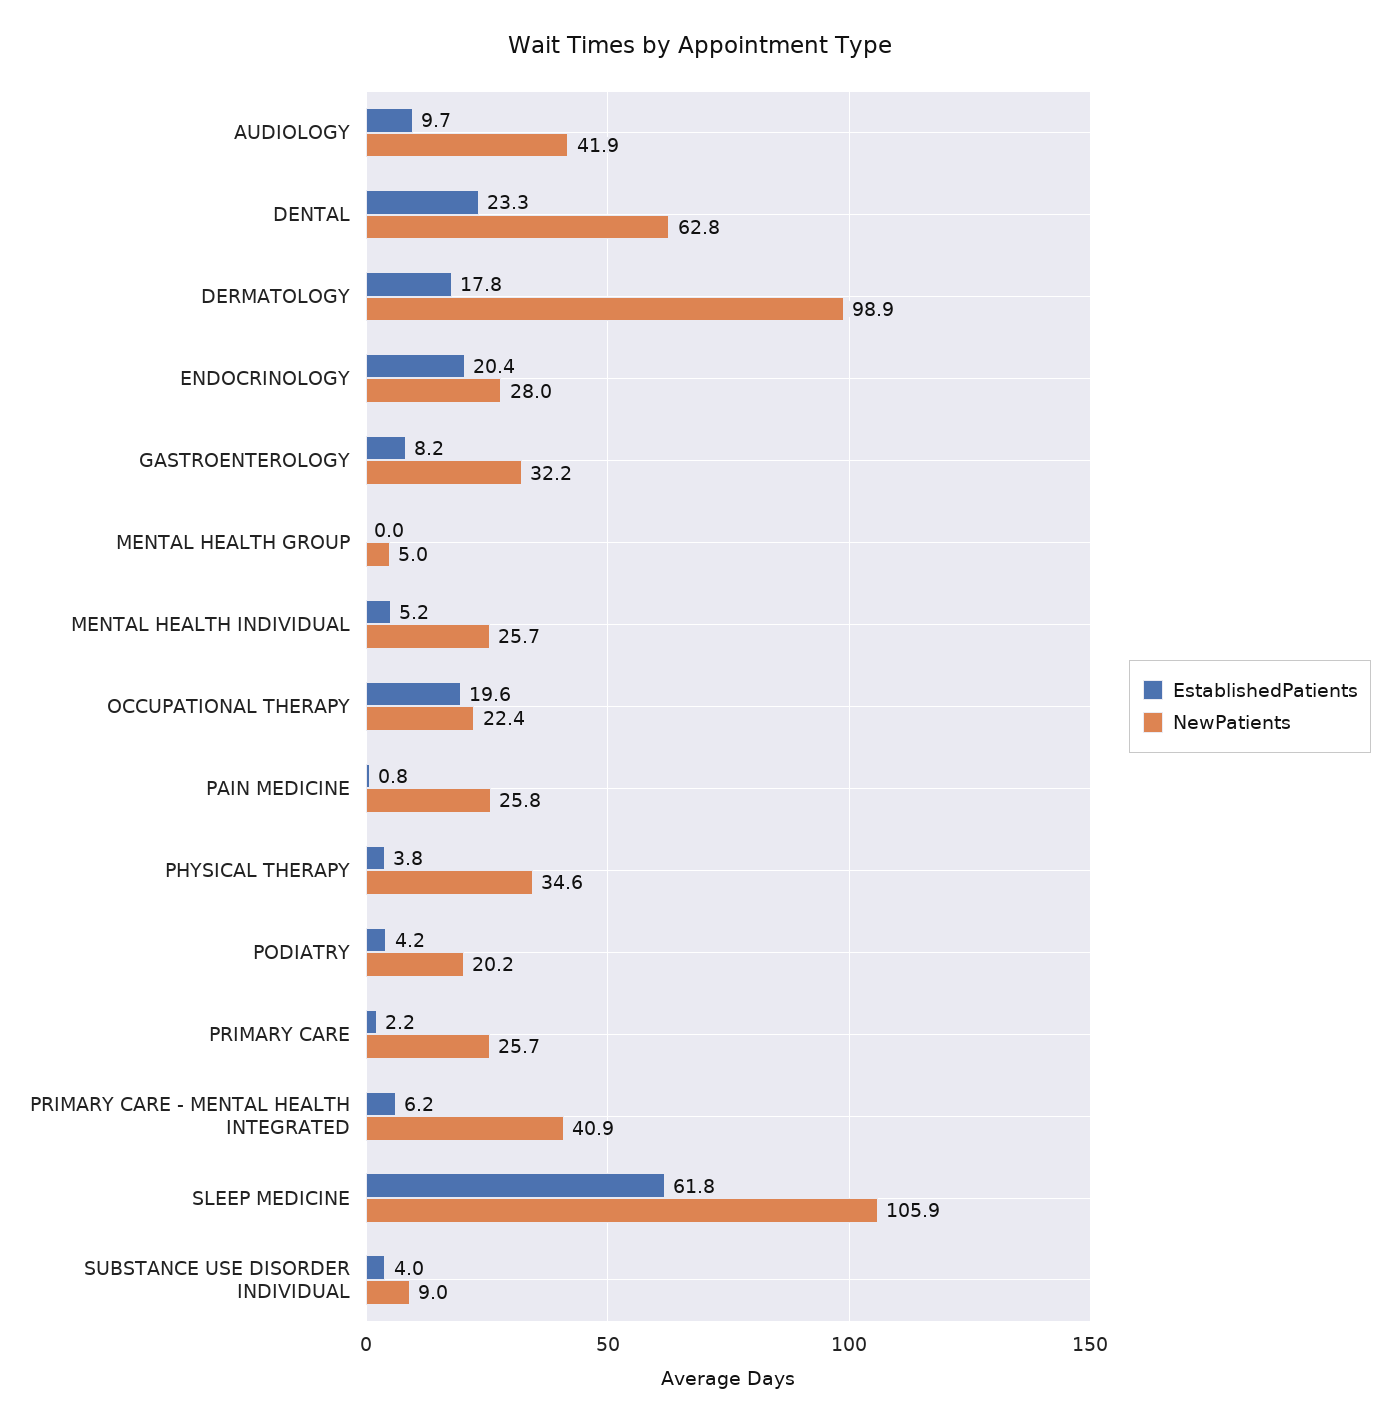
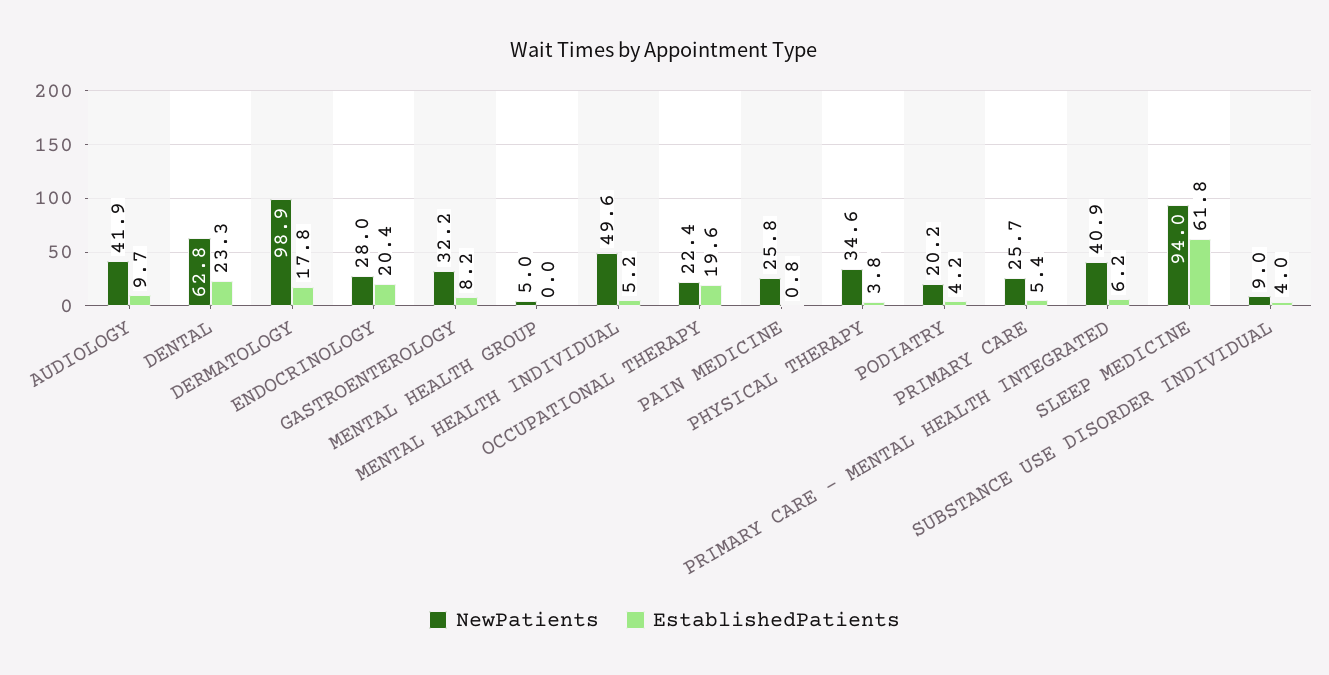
  {
    "EstablishedPatients": {
      "AUDIOLOGY": 9.7,
      "DENTAL": 23.3,
      "DERMATOLOGY": 17.8,
      "ENDOCRINOLOGY": 20.4,
      "GASTROENTEROLOGY": 8.2,
      "MENTAL HEALTH GROUP": 0,
      "MENTAL HEALTH INDIVIDUAL": 5.2,
      "OCCUPATIONAL THERAPY": 19.6,
      "PAIN MEDICINE": 0.8,
      "PHYSICAL THERAPY": 3.8,
      "PODIATRY": 4.2,
-     "PRIMARY CARE": 2.2,
+     "PRIMARY CARE": 5.4,
      "PRIMARY CARE - MENTAL HEALTH INTEGRATED": 6.2,
      "SLEEP MEDICINE": 61.8,
      "SUBSTANCE USE DISORDER INDIVIDUAL": 4
    },
    "NewPatients": {
      "AUDIOLOGY": 41.9,
      "DENTAL": 62.8,
      "DERMATOLOGY": 98.9,
      "ENDOCRINOLOGY": 28,
      "GASTROENTEROLOGY": 32.2,
      "MENTAL HEALTH GROUP": 5,
-     "MENTAL HEALTH INDIVIDUAL": 25.7,
+     "MENTAL HEALTH INDIVIDUAL": 49.6,
      "OCCUPATIONAL THERAPY": 22.4,
      "PAIN MEDICINE": 25.8,
      "PHYSICAL THERAPY": 34.6,
      "PODIATRY": 20.2,
      "PRIMARY CARE": 25.7,
      "PRIMARY CARE - MENTAL HEALTH INTEGRATED": 40.9,
-     "SLEEP MEDICINE": 105.9,
+     "SLEEP MEDICINE": 94,
      "SUBSTANCE USE DISORDER INDIVIDUAL": 9
    }
  }

